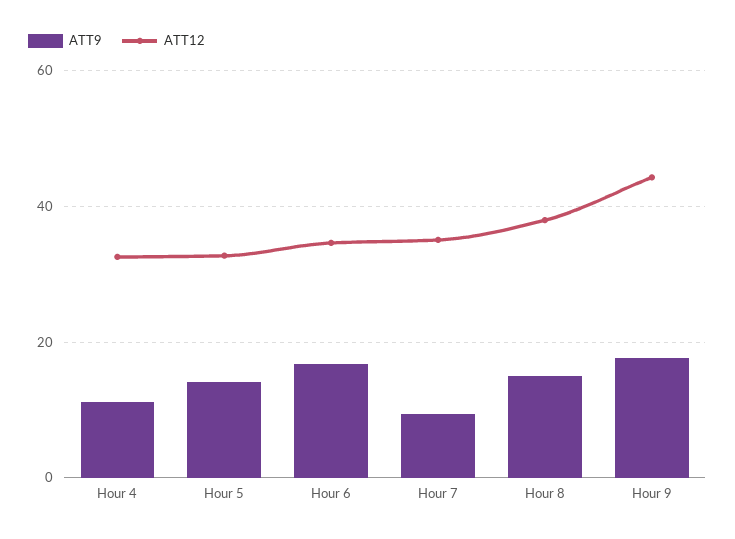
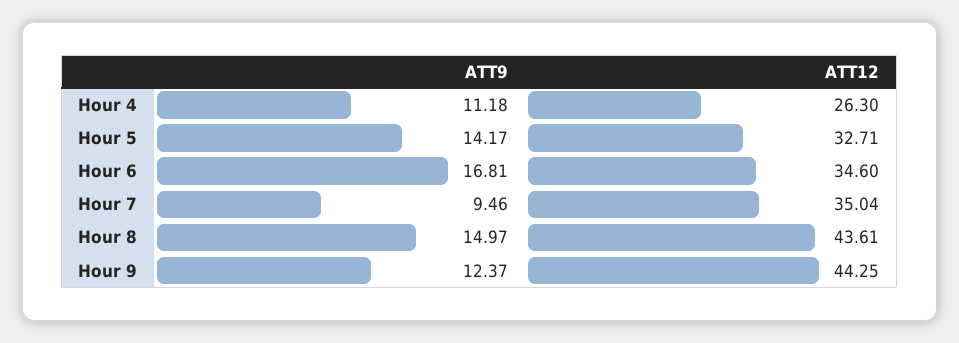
  {
    "ATT9": {
      "Hour 4": 11.18,
      "Hour 5": 14.17,
      "Hour 6": 16.81,
      "Hour 7": 9.46,
      "Hour 8": 14.97,
-     "Hour 9": 18
+     "Hour 9": 12.37
    },
    "ATT12": {
-     "Hour 4": 32,
+     "Hour 4": 26.3,
      "Hour 5": 32.71,
      "Hour 6": 34.6,
      "Hour 7": 35.04,
-     "Hour 8": 38,
+     "Hour 8": 43.61,
      "Hour 9": 44.25
    }
  }

